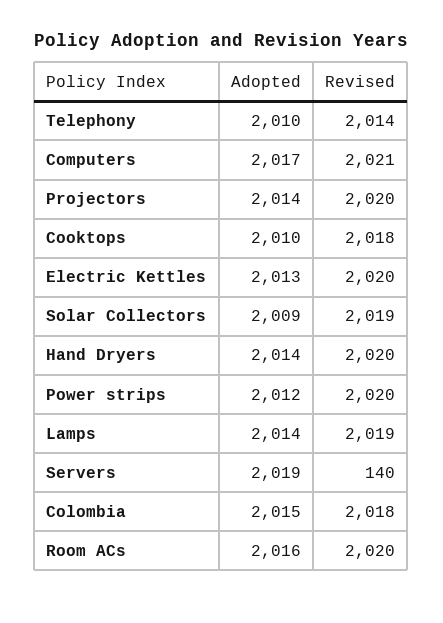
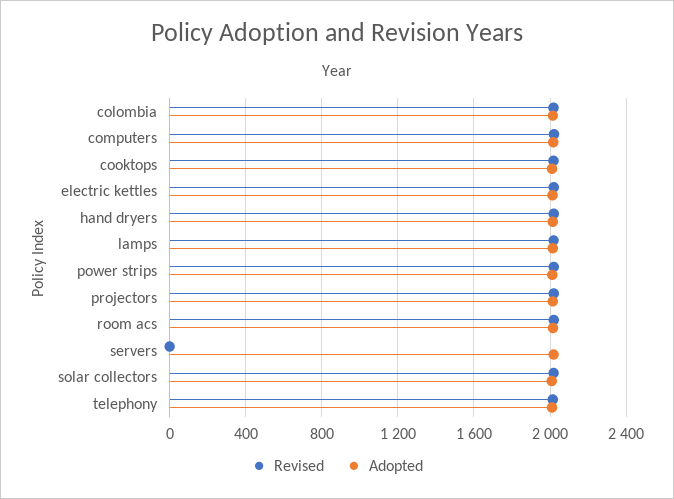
  {
    "Adopted": {
      "Telephony": 2010,
      "Computers": 2017,
      "Projectors": 2014,
      "Cooktops": 2010,
      "Electric Kettles": 2013,
      "Solar Collectors": 2009,
      "Hand Dryers": 2014,
      "Power strips": 2012,
      "Lamps": 2014,
      "Servers": 2019,
      "Colombia": 2015,
      "Room ACs": 2016
    },
    "Revised": {
      "Telephony": 2014,
      "Computers": 2021,
      "Projectors": 2020,
      "Cooktops": 2018,
      "Electric Kettles": 2020,
      "Solar Collectors": 2019,
      "Hand Dryers": 2020,
      "Power strips": 2020,
      "Lamps": 2019,
-     "Servers": 140,
+     "Servers": 0,
      "Colombia": 2018,
      "Room ACs": 2020
    }
  }

